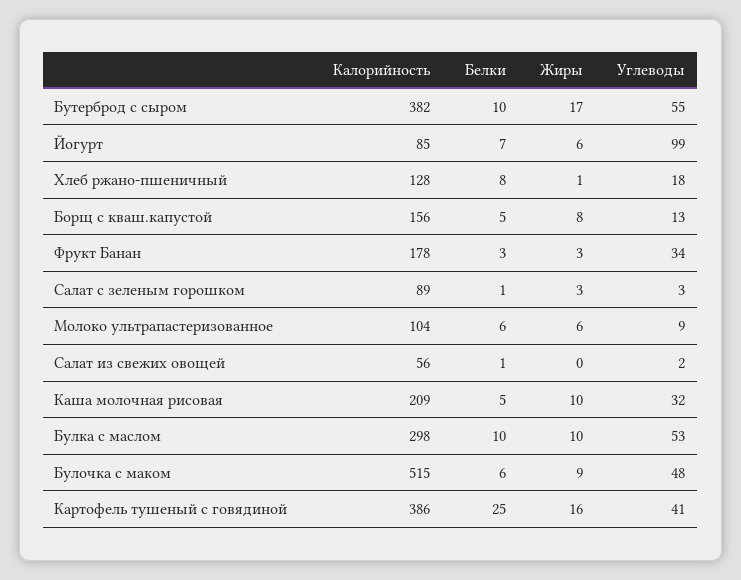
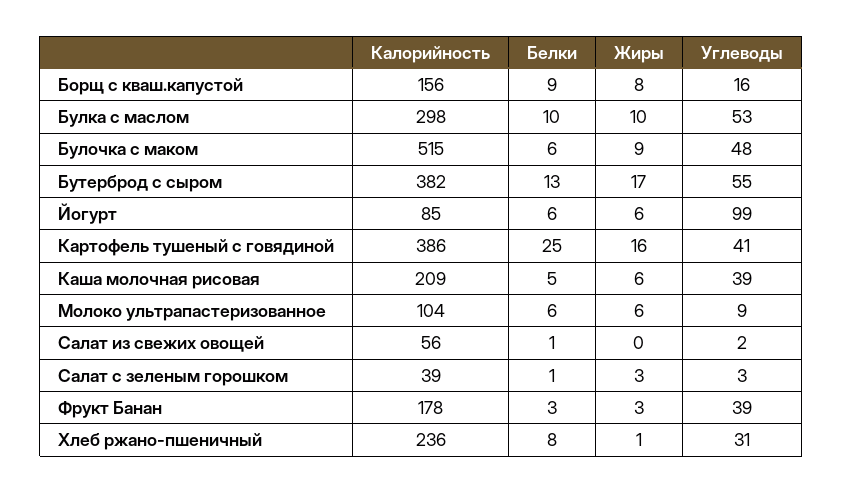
  {
    "Калорийность": {
      "Бутерброд с сыром": 382,
      "Йогурт": 85,
-     "Хлеб ржано-пшеничный": 128,
+     "Хлеб ржано-пшеничный": 236,
      "Борщ с кваш.капустой": 156,
      "Фрукт Банан": 178,
-     "Салат с зеленым горошком": 89,
+     "Салат с зеленым горошком": 39,
      "Молоко ультрапастеризованное": 104,
      "Салат из свежих овощей": 56,
      "Каша молочная рисовая": 209,
      "Булка с маслом": 298,
      "Булочка с маком": 515,
      "Картофель тушеный с говядиной": 386
    },
    "Белки": {
-     "Бутерброд с сыром": 10,
+     "Бутерброд с сыром": 13,
-     "Йогурт": 7,
+     "Йогурт": 6,
      "Хлеб ржано-пшеничный": 8,
-     "Борщ с кваш.капустой": 5,
+     "Борщ с кваш.капустой": 9,
      "Фрукт Банан": 3,
      "Салат с зеленым горошком": 1,
      "Молоко ультрапастеризованное": 6,
      "Салат из свежих овощей": 1,
      "Каша молочная рисовая": 5,
      "Булка с маслом": 10,
      "Булочка с маком": 6,
      "Картофель тушеный с говядиной": 25
    },
    "Жиры": {
      "Бутерброд с сыром": 17,
      "Йогурт": 6,
      "Хлеб ржано-пшеничный": 1,
      "Борщ с кваш.капустой": 8,
      "Фрукт Банан": 3,
      "Салат с зеленым горошком": 3,
      "Молоко ультрапастеризованное": 6,
      "Салат из свежих овощей": 0,
-     "Каша молочная рисовая": 10,
+     "Каша молочная рисовая": 6,
      "Булка с маслом": 10,
      "Булочка с маком": 9,
      "Картофель тушеный с говядиной": 16
    },
    "Углеводы": {
      "Бутерброд с сыром": 55,
      "Йогурт": 99,
-     "Хлеб ржано-пшеничный": 18,
+     "Хлеб ржано-пшеничный": 31,
-     "Борщ с кваш.капустой": 13,
+     "Борщ с кваш.капустой": 16,
-     "Фрукт Банан": 34,
+     "Фрукт Банан": 39,
      "Салат с зеленым горошком": 3,
      "Молоко ультрапастеризованное": 9,
      "Салат из свежих овощей": 2,
-     "Каша молочная рисовая": 32,
+     "Каша молочная рисовая": 39,
      "Булка с маслом": 53,
      "Булочка с маком": 48,
      "Картофель тушеный с говядиной": 41
    }
  }

